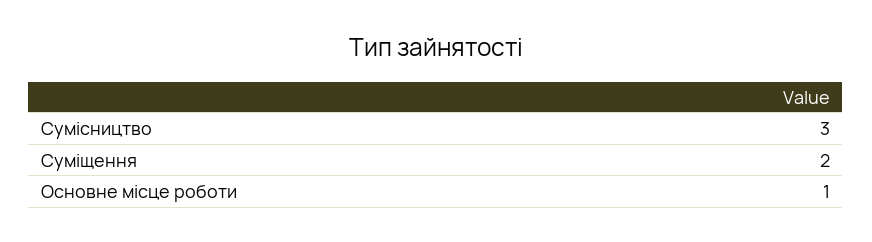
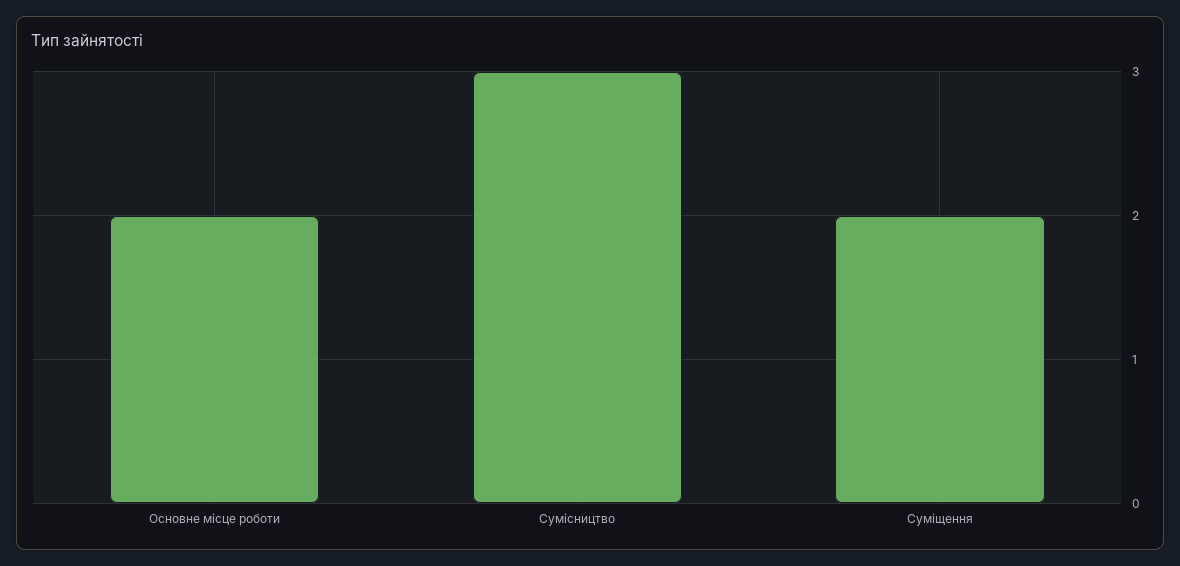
  {
    "Сумісництво": 3,
    "Суміщення": 2,
-   "Основне місце роботи": 1
+   "Основне місце роботи": 2
  }

